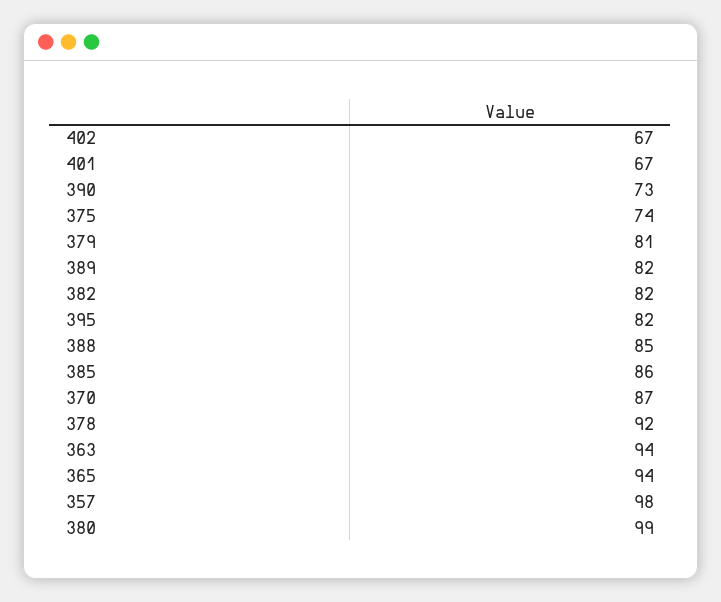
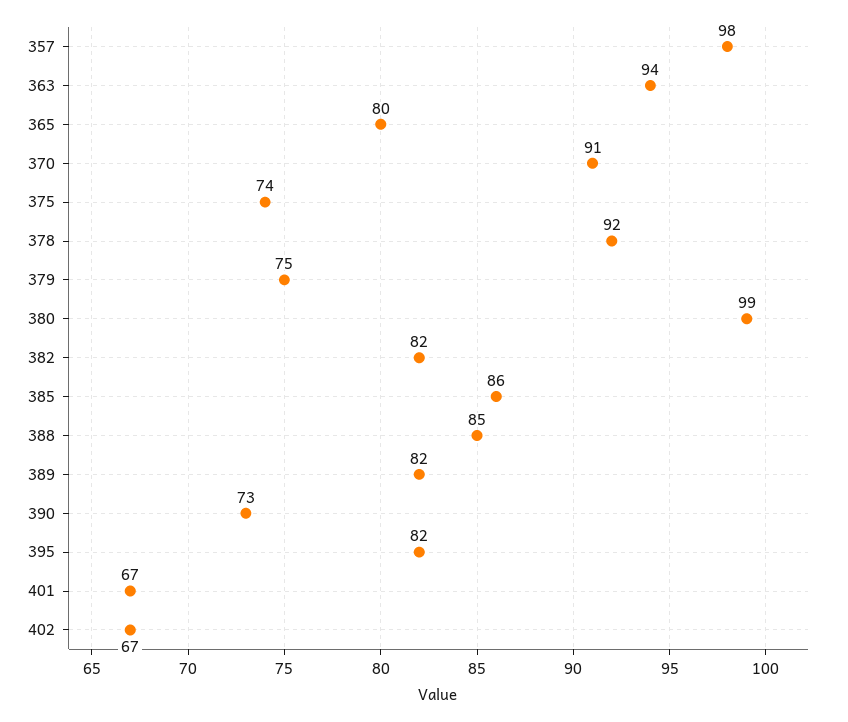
  {
    "402": 67,
    "401": 67,
    "390": 73,
    "375": 74,
-   "379": 81,
+   "379": 75,
    "389": 82,
    "382": 82,
    "395": 82,
    "388": 85,
    "385": 86,
-   "370": 87,
+   "370": 91,
    "378": 92,
    "363": 94,
-   "365": 94,
+   "365": 80,
    "357": 98,
    "380": 99
  }

